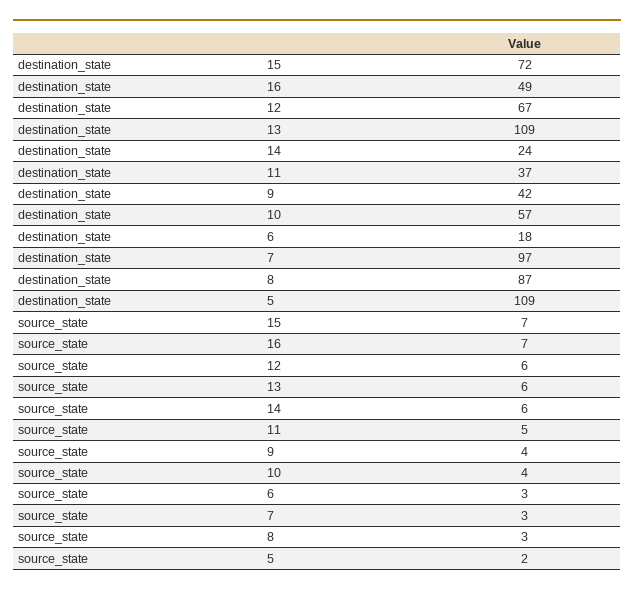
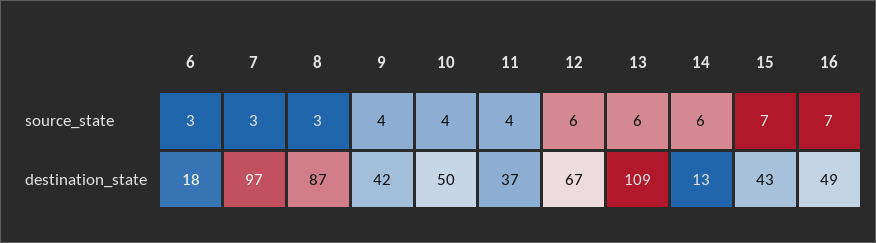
  {
    "destination_state": {
-     "15": 72,
+     "15": 43,
      "16": 49,
      "12": 67,
      "13": 109,
-     "14": 24,
+     "14": 13,
      "11": 37,
      "9": 42,
-     "10": 57,
+     "10": 50,
      "6": 18,
      "7": 97,
-     "8": 87,
+     "8": 87
-     "5": 109
    },
    "source_state": {
      "15": 7,
      "16": 7,
      "12": 6,
      "13": 6,
      "14": 6,
-     "11": 5,
+     "11": 4,
      "9": 4,
      "10": 4,
      "6": 3,
      "7": 3,
-     "8": 3,
+     "8": 3
-     "5": 2
    }
  }

